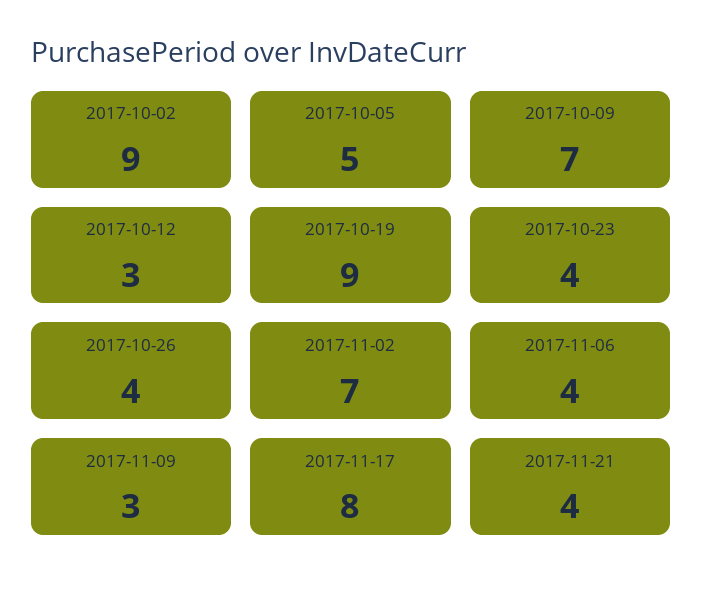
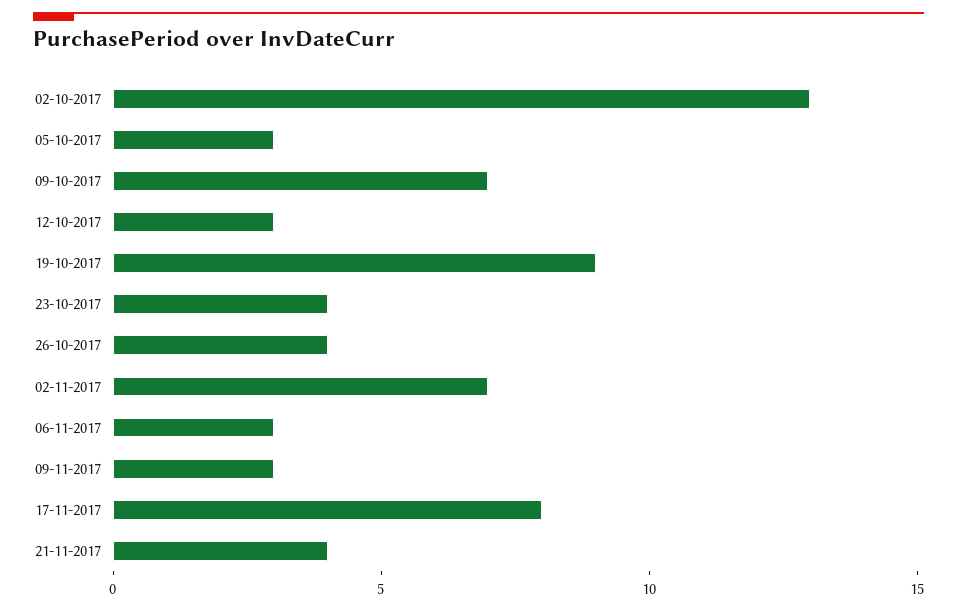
  {
-   "2017-10-02": 9,
+   "2017-10-02": 13,
-   "2017-10-05": 5,
+   "2017-10-05": 3,
    "2017-10-09": 7,
    "2017-10-12": 3,
    "2017-10-19": 9,
    "2017-10-23": 4,
    "2017-10-26": 4,
    "2017-11-02": 7,
-   "2017-11-06": 4,
+   "2017-11-06": 3,
    "2017-11-09": 3,
    "2017-11-17": 8,
    "2017-11-21": 4
  }

